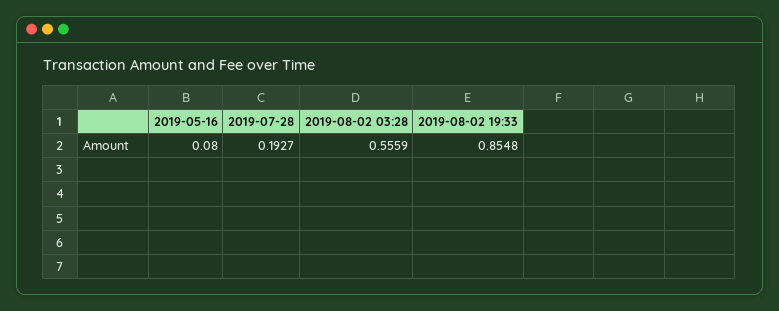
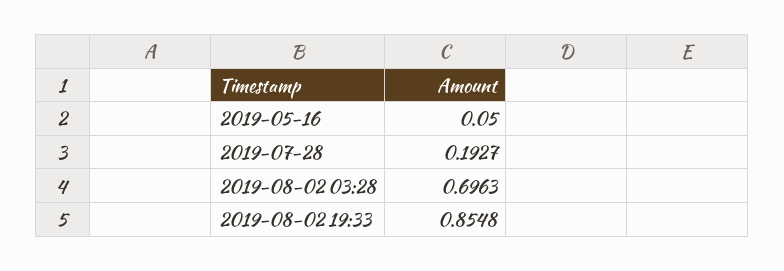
  {
-   "2019-05-16": 0.08,
+   "2019-05-16": 0.05,
    "2019-07-28": 0.1927,
-   "2019-08-02 03:28": 0.5559,
+   "2019-08-02 03:28": 0.6963,
    "2019-08-02 19:33": 0.8548
  }

